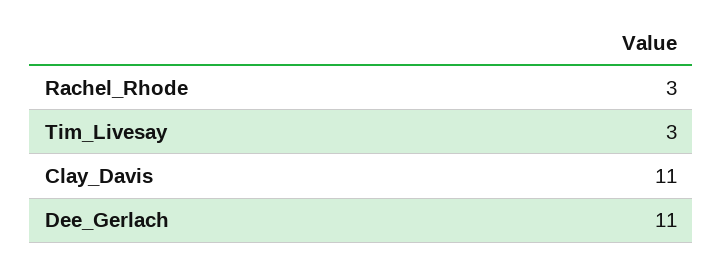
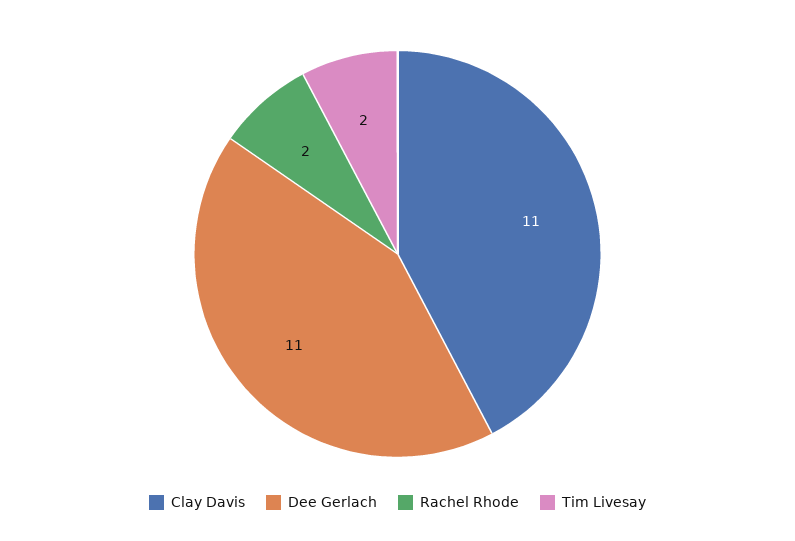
  {
-   "Rachel_Rhode": 3,
+   "Rachel_Rhode": 2,
-   "Tim_Livesay": 3,
+   "Tim_Livesay": 2,
    "Clay_Davis": 11,
    "Dee_Gerlach": 11
  }

